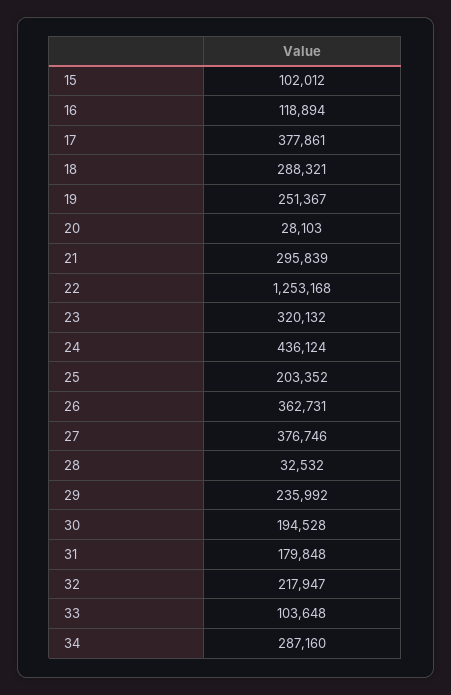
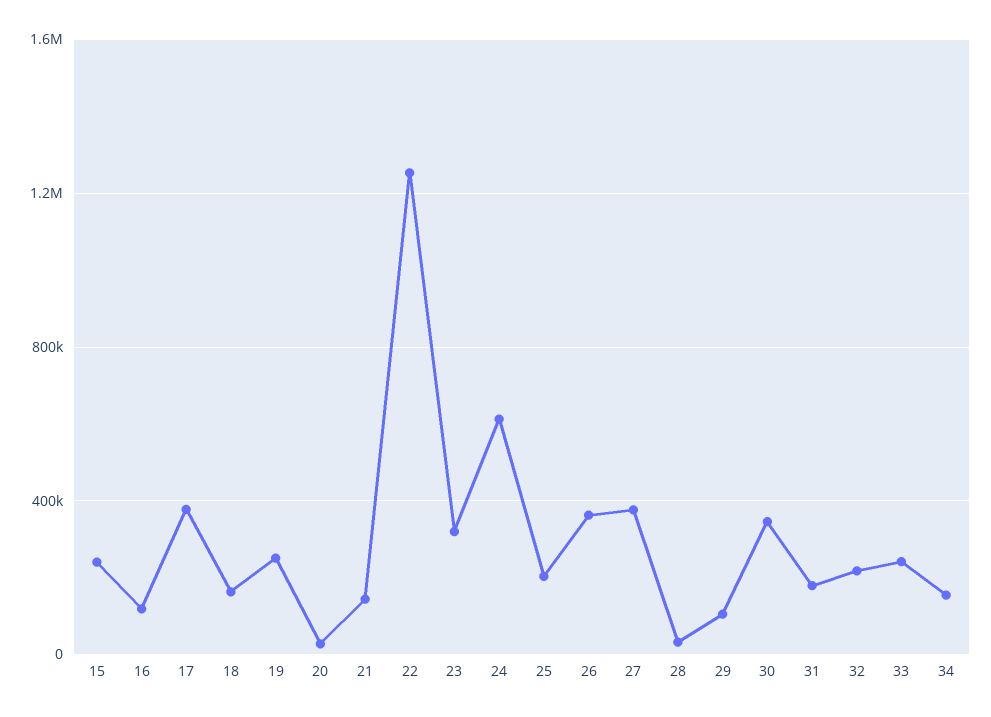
  {
-   "15": 102012,
+   "15": 250000,
    "16": 118894,
    "17": 377861,
-   "18": 288321,
+   "18": 150000,
    "19": 251367,
    "20": 28103,
-   "21": 295839,
+   "21": 150000,
    "22": 1253168,
    "23": 320132,
-   "24": 436124,
+   "24": 600000,
    "25": 203352,
    "26": 362731,
    "27": 376746,
    "28": 32532,
-   "29": 235992,
+   "29": 100000,
-   "30": 194528,
+   "30": 350000,
    "31": 179848,
    "32": 217947,
-   "33": 103648,
+   "33": 250000,
-   "34": 287160
+   "34": 150000
  }

